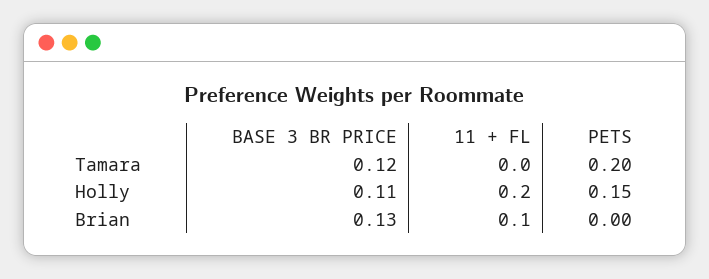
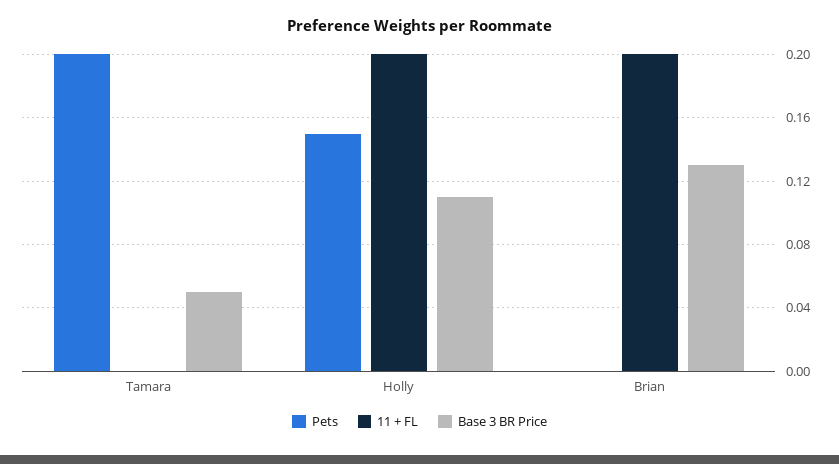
  {
    "BASE 3 BR PRICE": {
-     "Tamara": 0.12,
+     "Tamara": 0.05,
      "Holly": 0.11,
      "Brian": 0.13
    },
    "11 + FL": {
      "Tamara": 0,
      "Holly": 0.2,
-     "Brian": 0.1
+     "Brian": 0.2
    },
    "PETS": {
      "Tamara": 0.2,
      "Holly": 0.15,
      "Brian": 0
    }
  }

